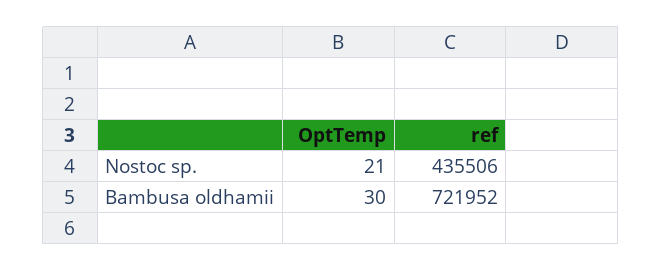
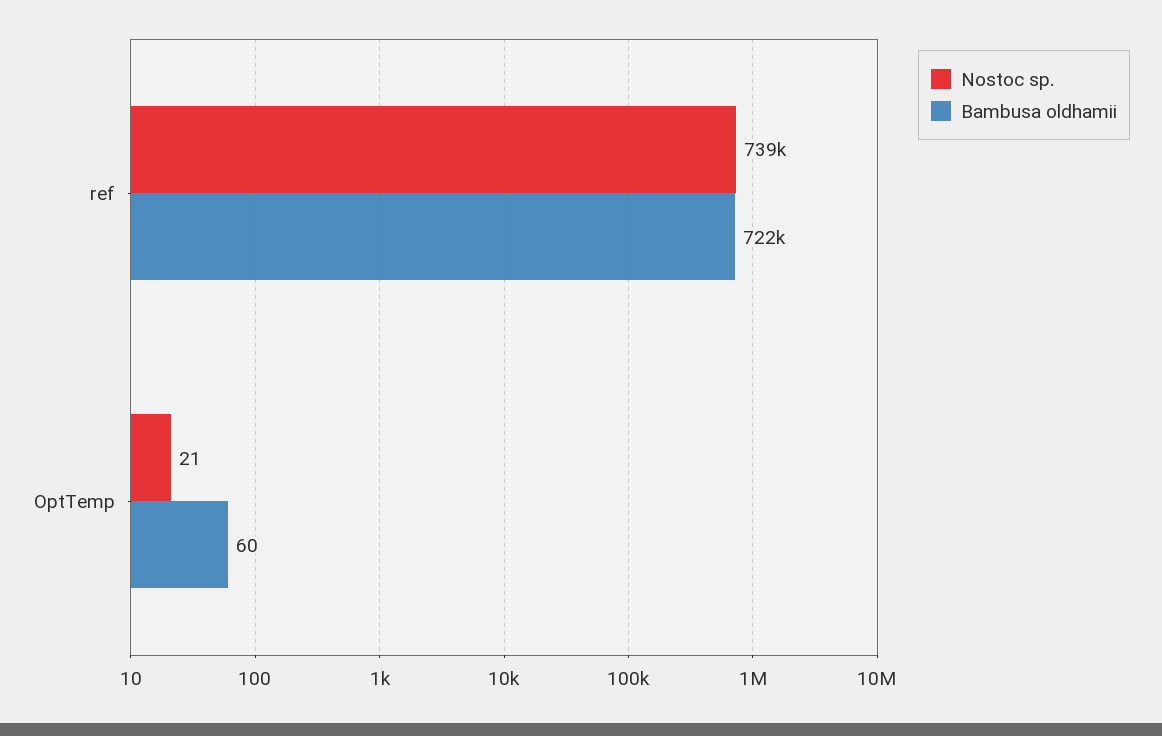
  {
    "Nostoc sp.": {
      "OptTemp": 21,
-     "ref": 435506
+     "ref": 739000
    },
    "Bambusa oldhamii": {
-     "OptTemp": 30,
+     "OptTemp": 60,
      "ref": 721952
    }
  }

